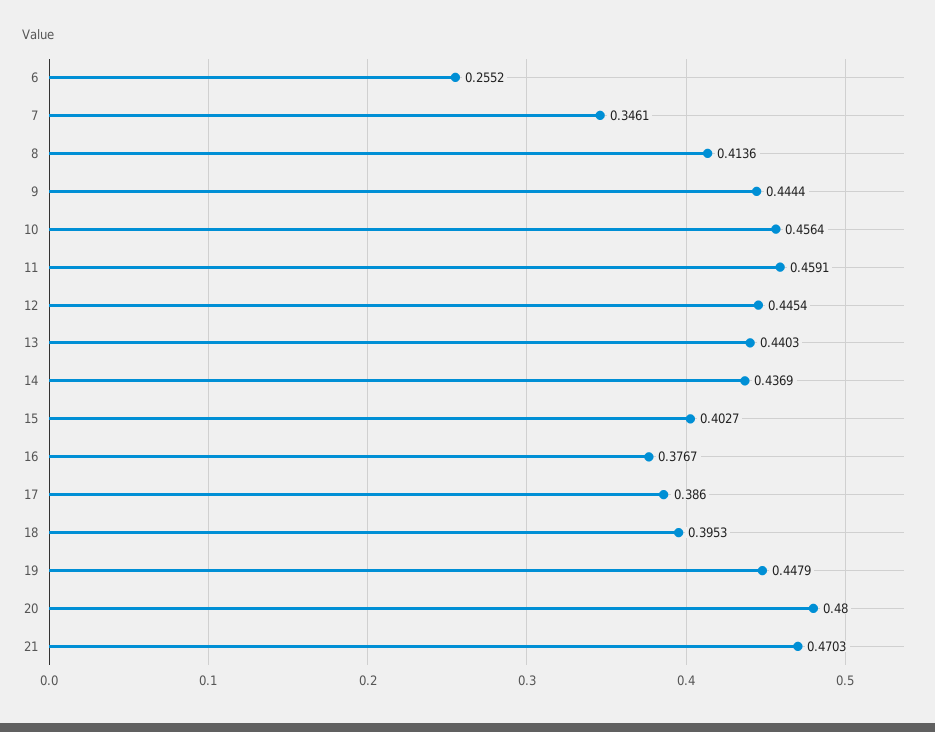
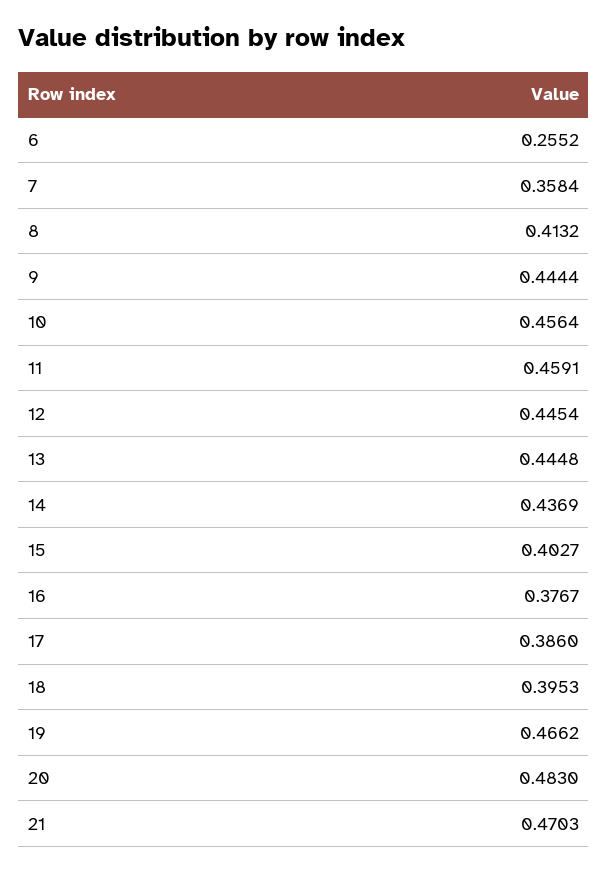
  {
    "6": 0.2552,
-   "7": 0.3461,
+   "7": 0.3584,
-   "8": 0.4136,
+   "8": 0.4132,
    "9": 0.4444,
    "10": 0.4564,
    "11": 0.4591,
    "12": 0.4454,
-   "13": 0.4403,
+   "13": 0.4448,
    "14": 0.4369,
    "15": 0.4027,
    "16": 0.3767,
    "17": 0.386,
    "18": 0.3953,
-   "19": 0.4479,
+   "19": 0.4662,
-   "20": 0.48,
+   "20": 0.483,
    "21": 0.4703
  }

